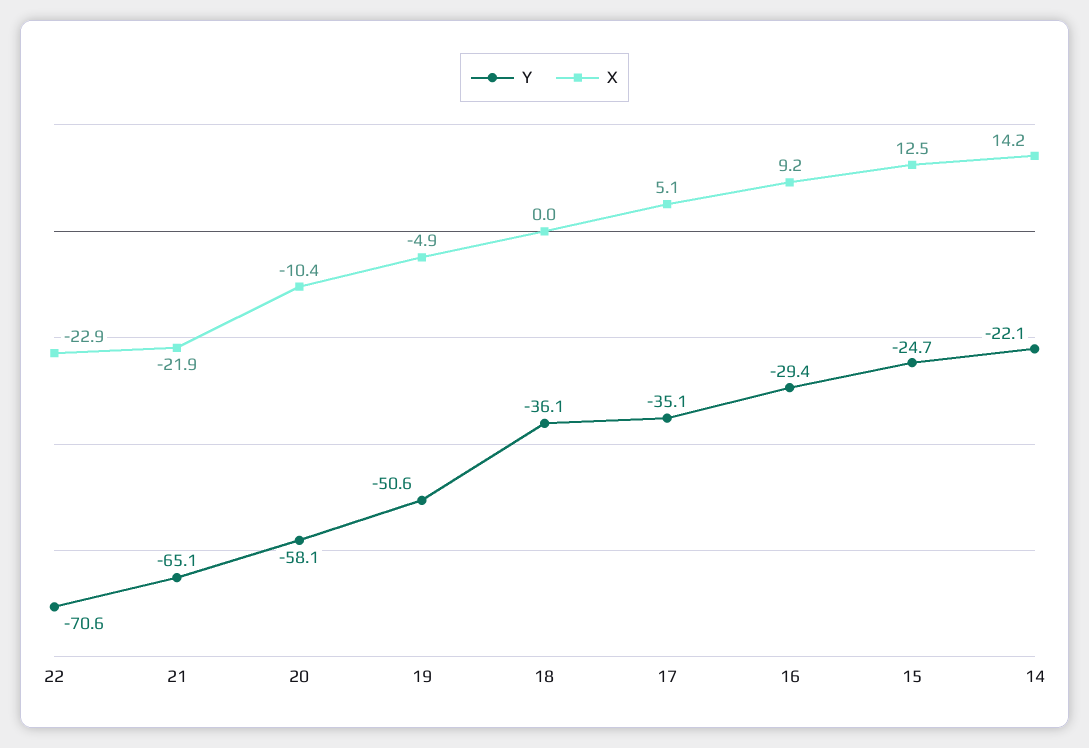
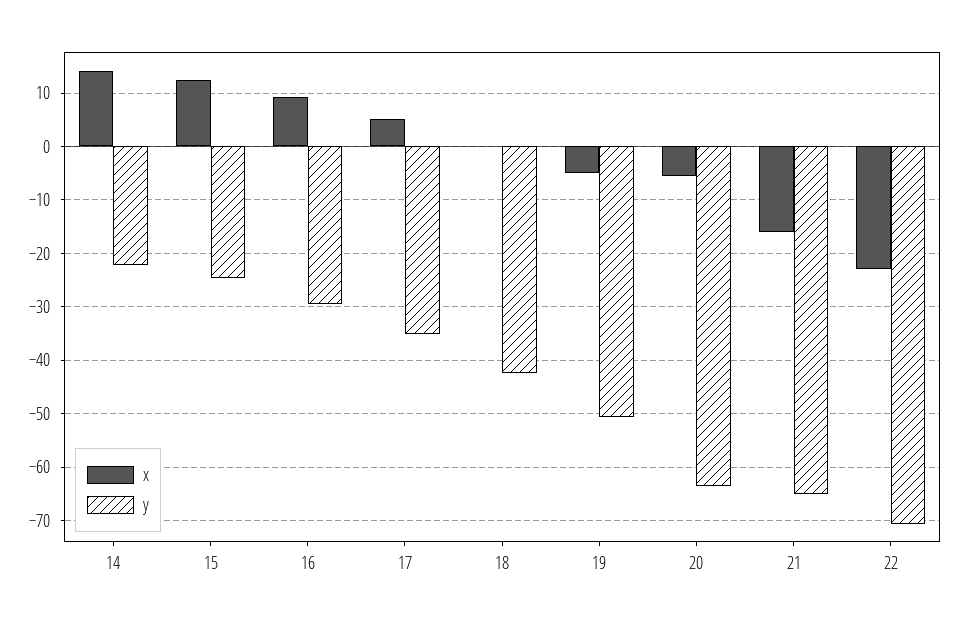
  {
    "Y": {
      "22": -70.6,
      "21": -65.1,
-     "20": -58.1,
+     "20": -64,
      "19": -50.6,
-     "18": -36.1,
+     "18": -42,
      "17": -35.1,
      "16": -29.4,
      "15": -24.7,
      "14": -22.1
    },
    "X": {
      "22": -22.9,
-     "21": -21.9,
+     "21": -16,
-     "20": -10.4,
+     "20": -6,
      "19": -4.9,
      "18": 0,
      "17": 5.1,
      "16": 9.2,
      "15": 12.5,
      "14": 14.2
    }
  }

